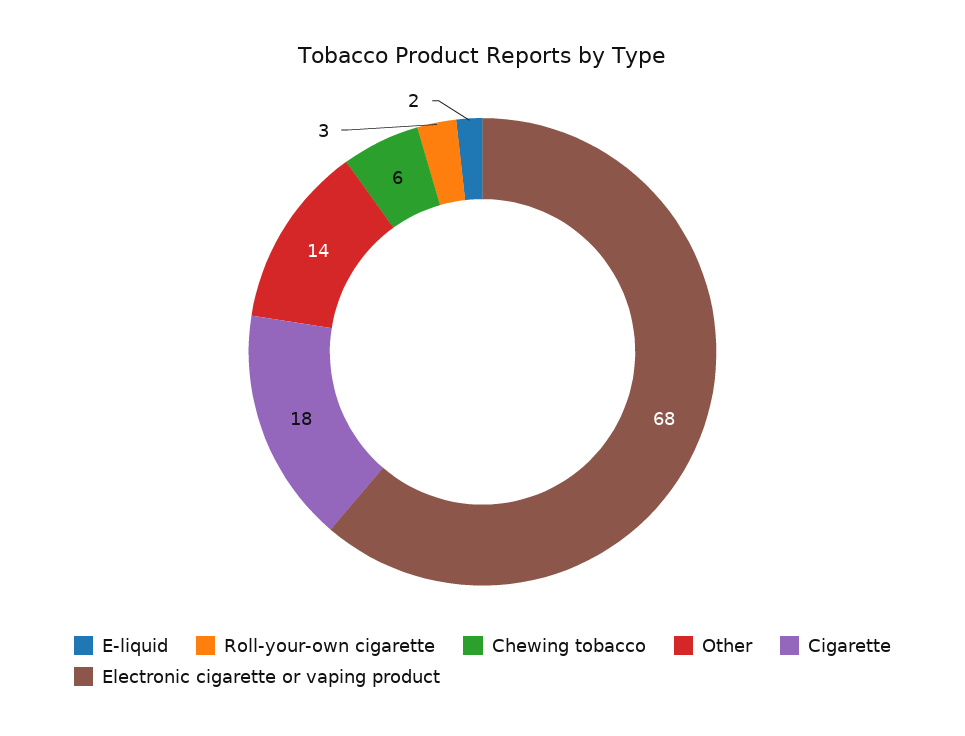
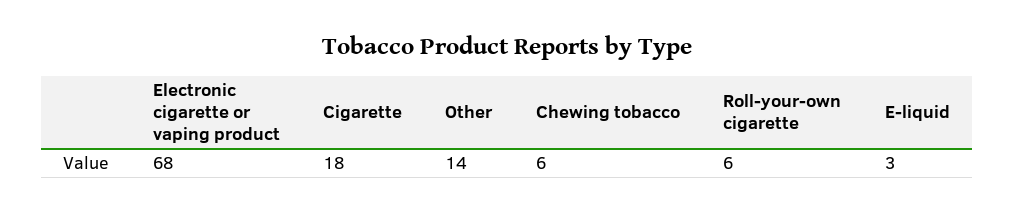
  {
-   "E-liquid": 2,
+   "E-liquid": 3,
-   "Roll-your-own cigarette": 3,
+   "Roll-your-own cigarette": 6,
    "Chewing tobacco": 6,
    "Other": 14,
    "Cigarette": 18,
    "Electronic cigarette or vaping product": 68
  }

